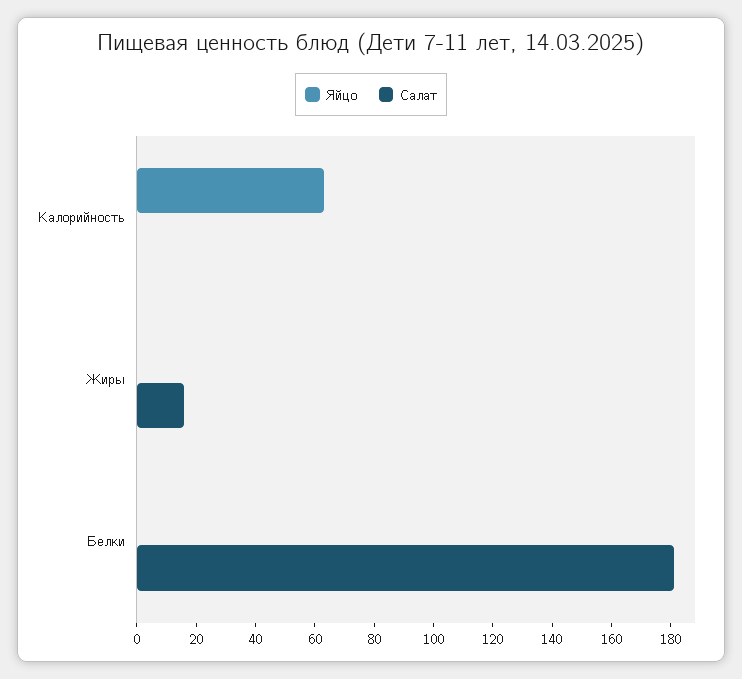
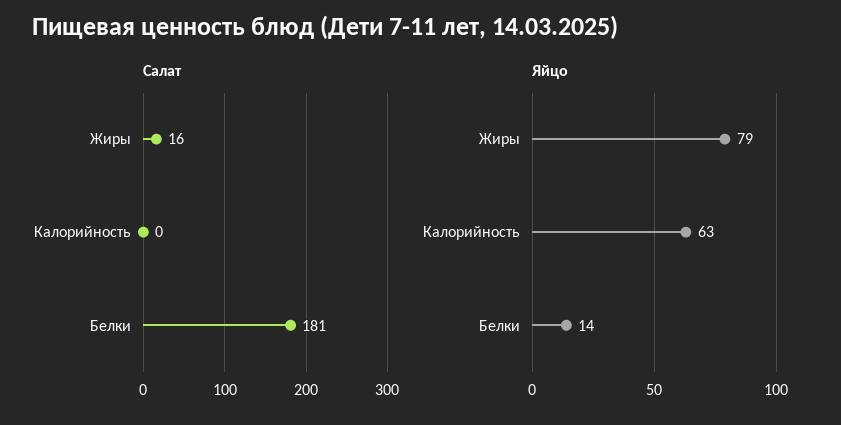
  {
    "Яйцо": {
      "Калорийность": 63,
-     "Жиры": 0,
+     "Жиры": 79,
-     "Белки": 0
+     "Белки": 14
    },
    "Салат": {
      "Калорийность": 0,
      "Жиры": 16,
      "Белки": 181
    }
  }

